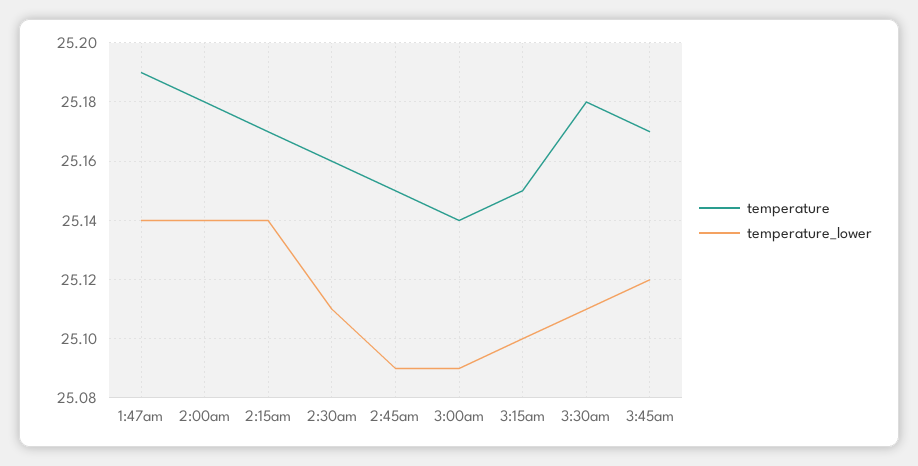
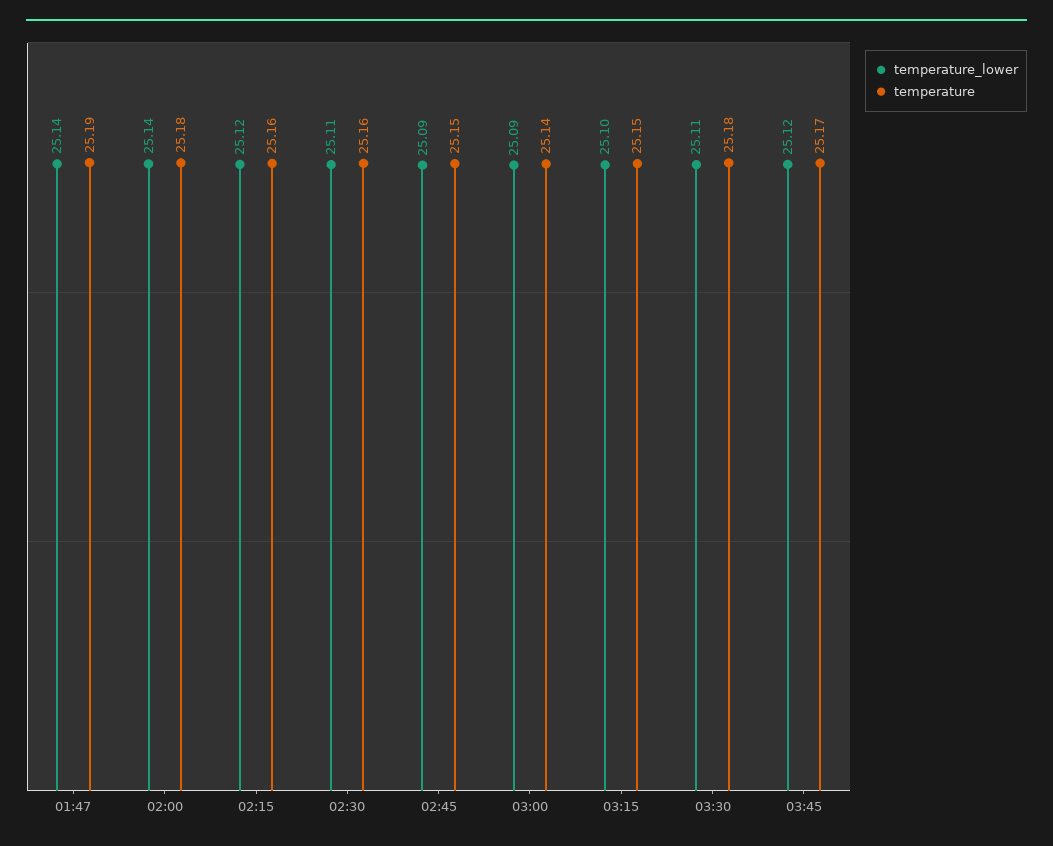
  {
    "temperature": {
      "1:47am": 25.19,
      "2:00am": 25.18,
-     "2:15am": 25.17,
+     "2:15am": 25.16,
      "2:30am": 25.16,
      "2:45am": 25.15,
      "3:00am": 25.14,
      "3:15am": 25.15,
      "3:30am": 25.18,
      "3:45am": 25.17
    },
    "temperature_lower": {
      "1:47am": 25.14,
      "2:00am": 25.14,
-     "2:15am": 25.14,
+     "2:15am": 25.12,
      "2:30am": 25.11,
      "2:45am": 25.09,
      "3:00am": 25.09,
      "3:15am": 25.1,
      "3:30am": 25.11,
      "3:45am": 25.12
    }
  }

